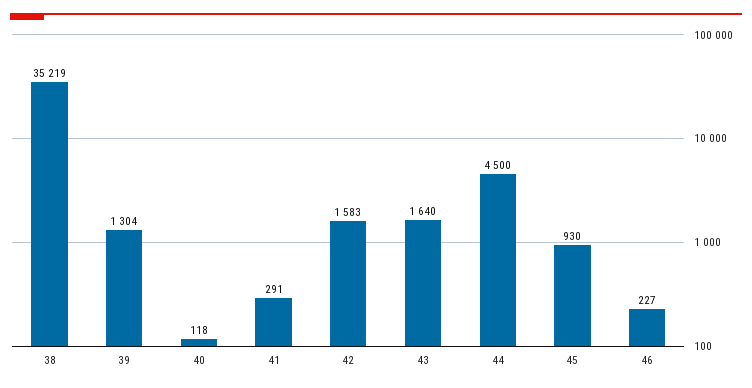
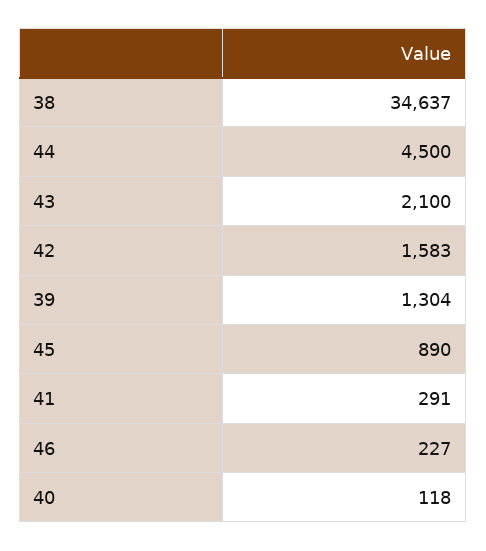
  {
-   "38": 35219,
+   "38": 34637,
    "39": 1304,
    "40": 118,
    "41": 291,
    "42": 1583,
-   "43": 1640,
+   "43": 2100,
    "44": 4500,
-   "45": 930,
+   "45": 890,
    "46": 227
  }

